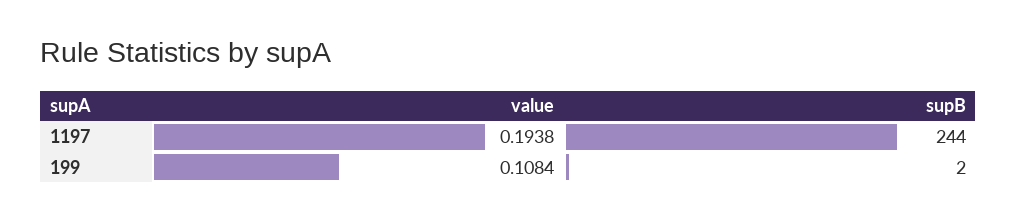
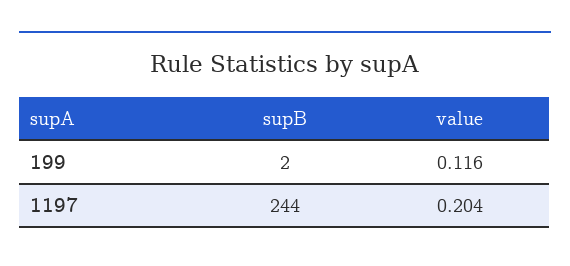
  {
    "value": {
-     "1197": 0.1938,
+     "1197": 0.204,
-     "199": 0.1084
+     "199": 0.116
    },
    "supB": {
      "1197": 244,
      "199": 2
    }
  }

